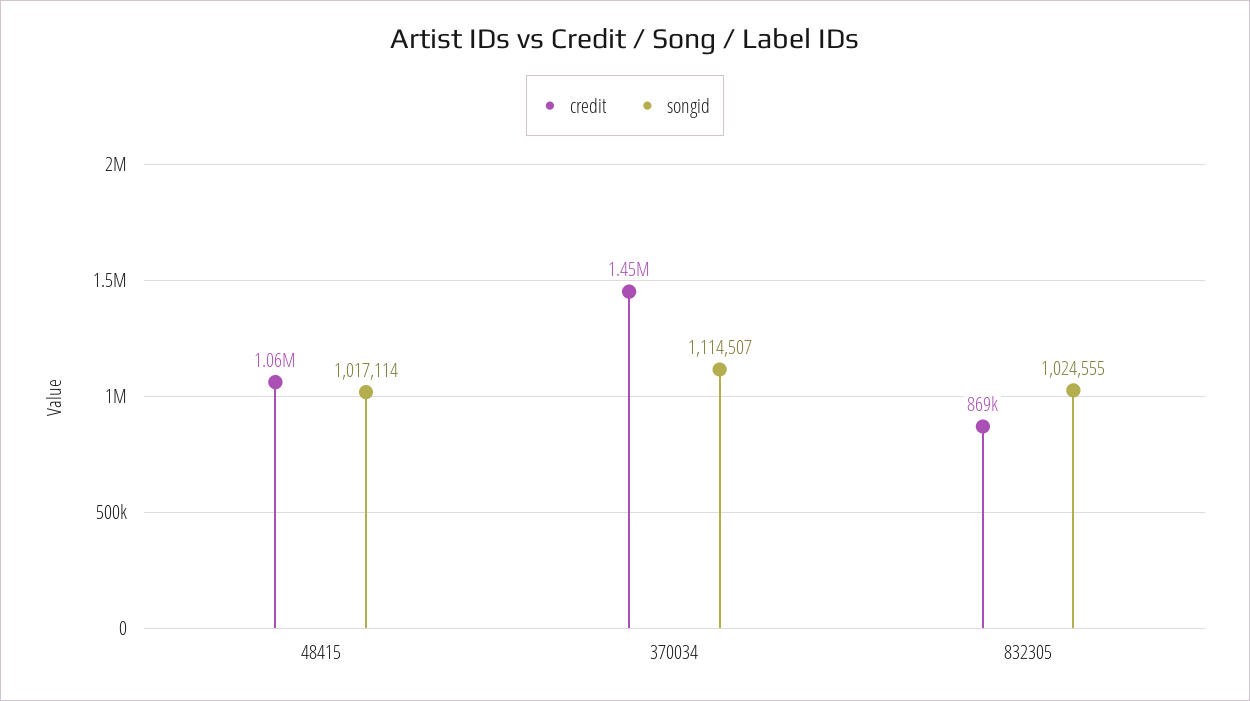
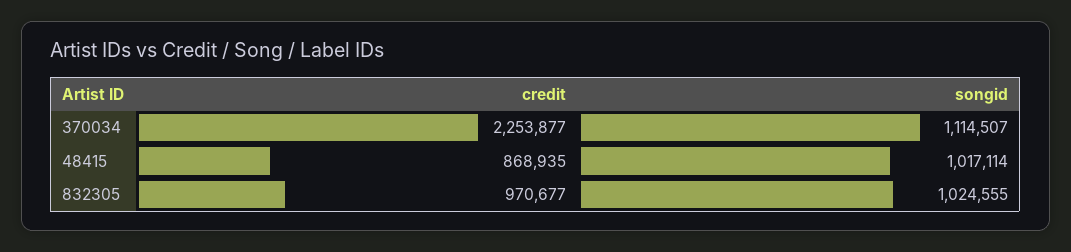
  {
    "credit": {
-     "48415": 1060000,
+     "48415": 868935,
-     "370034": 1450000,
+     "370034": 2253877,
-     "832305": 869000
+     "832305": 970677
    },
    "songid": {
      "48415": 1017114,
      "370034": 1114507,
      "832305": 1024555
    }
  }

